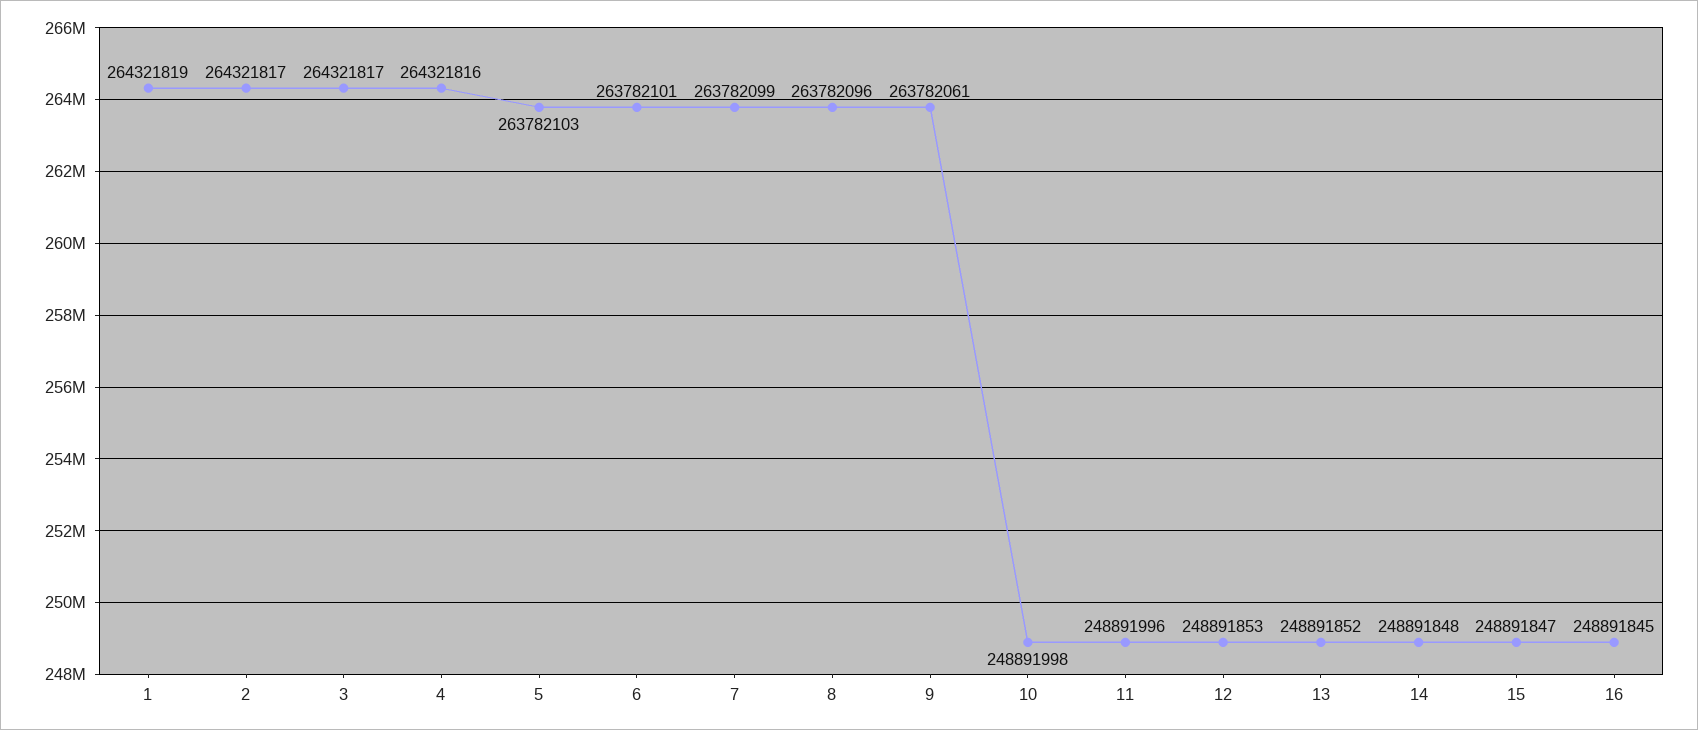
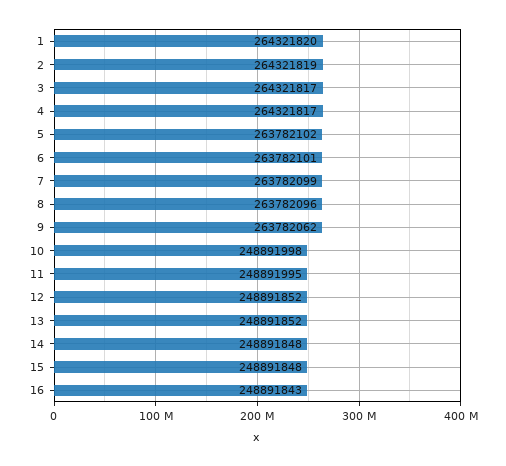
  {
-   "1": 264321819,
+   "1": 264321820,
-   "2": 264321817,
+   "2": 264321819,
    "3": 264321817,
-   "4": 264321816,
+   "4": 264321817,
-   "5": 263782103,
+   "5": 263782102,
    "6": 263782101,
    "7": 263782099,
    "8": 263782096,
-   "9": 263782061,
+   "9": 263782062,
    "10": 248891998,
-   "11": 248891996,
+   "11": 248891995,
-   "12": 248891853,
+   "12": 248891852,
    "13": 248891852,
    "14": 248891848,
-   "15": 248891847,
+   "15": 248891848,
-   "16": 248891845
+   "16": 248891843
  }

